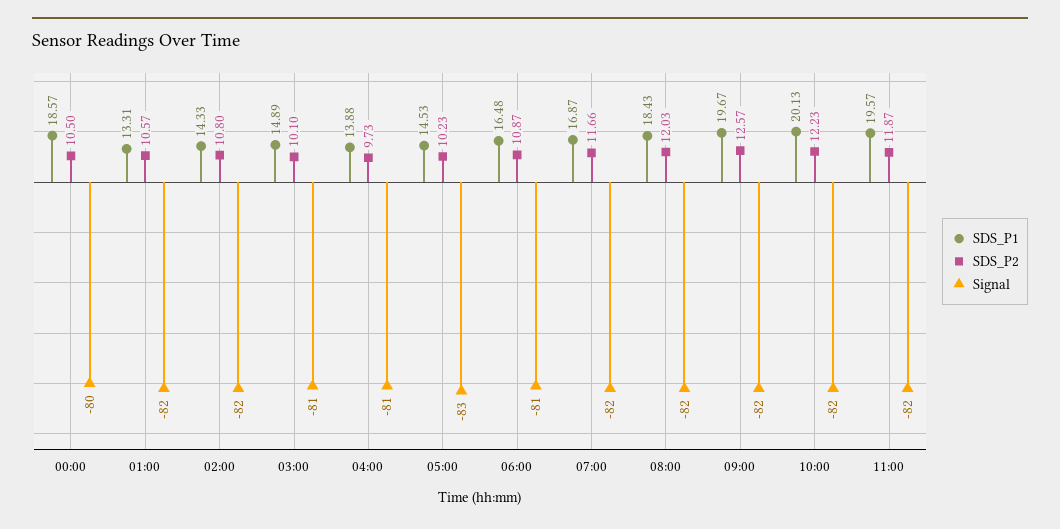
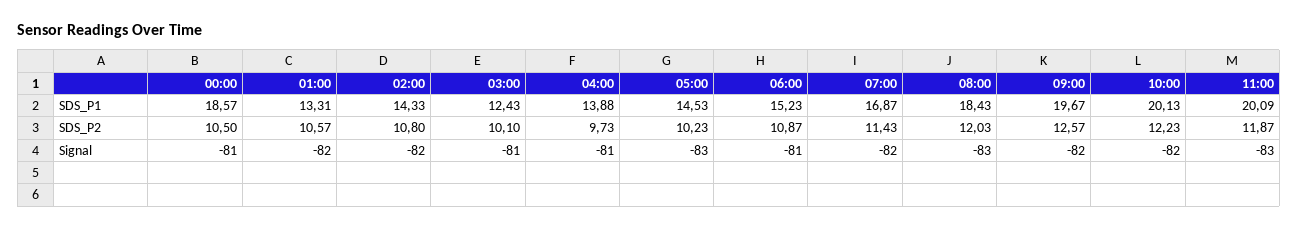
  {
    "SDS_P1": {
      "00:00": 18.57,
      "01:00": 13.31,
      "02:00": 14.33,
-     "03:00": 14.89,
+     "03:00": 12.43,
      "04:00": 13.88,
      "05:00": 14.53,
-     "06:00": 16.48,
+     "06:00": 15.23,
      "07:00": 16.87,
      "08:00": 18.43,
      "09:00": 19.67,
      "10:00": 20.13,
-     "11:00": 19.57
+     "11:00": 20.09
    },
    "SDS_P2": {
      "00:00": 10.5,
      "01:00": 10.57,
      "02:00": 10.8,
      "03:00": 10.1,
      "04:00": 9.73,
      "05:00": 10.23,
      "06:00": 10.87,
-     "07:00": 11.66,
+     "07:00": 11.43,
      "08:00": 12.03,
      "09:00": 12.57,
      "10:00": 12.23,
      "11:00": 11.87
    },
    "Signal": {
-     "00:00": -80,
+     "00:00": -81,
      "01:00": -82,
      "02:00": -82,
      "03:00": -81,
      "04:00": -81,
      "05:00": -83,
      "06:00": -81,
      "07:00": -82,
-     "08:00": -82,
+     "08:00": -83,
      "09:00": -82,
      "10:00": -82,
-     "11:00": -82
+     "11:00": -83
    }
  }

